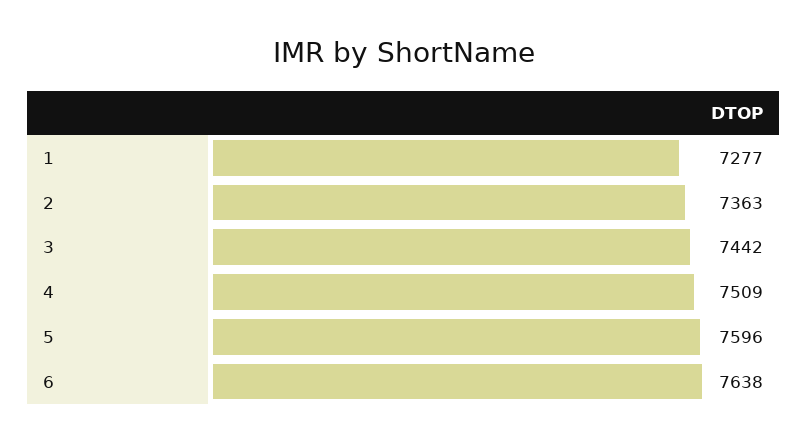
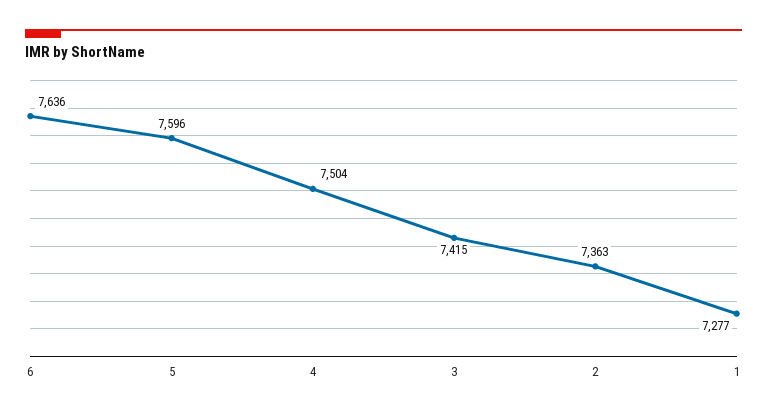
  {
    "1": 7277,
    "2": 7363,
-   "3": 7442,
+   "3": 7415,
-   "4": 7509,
+   "4": 7504,
    "5": 7596,
-   "6": 7638
+   "6": 7636
  }

